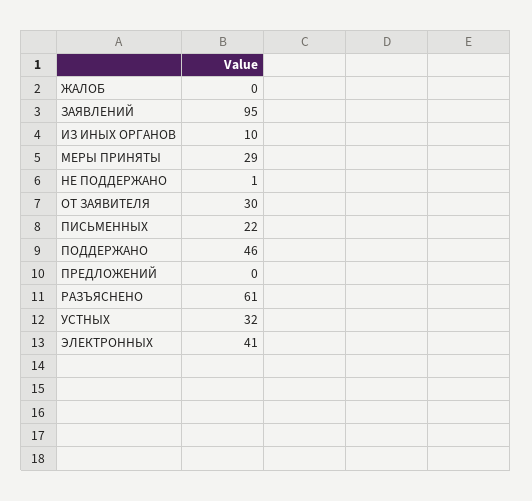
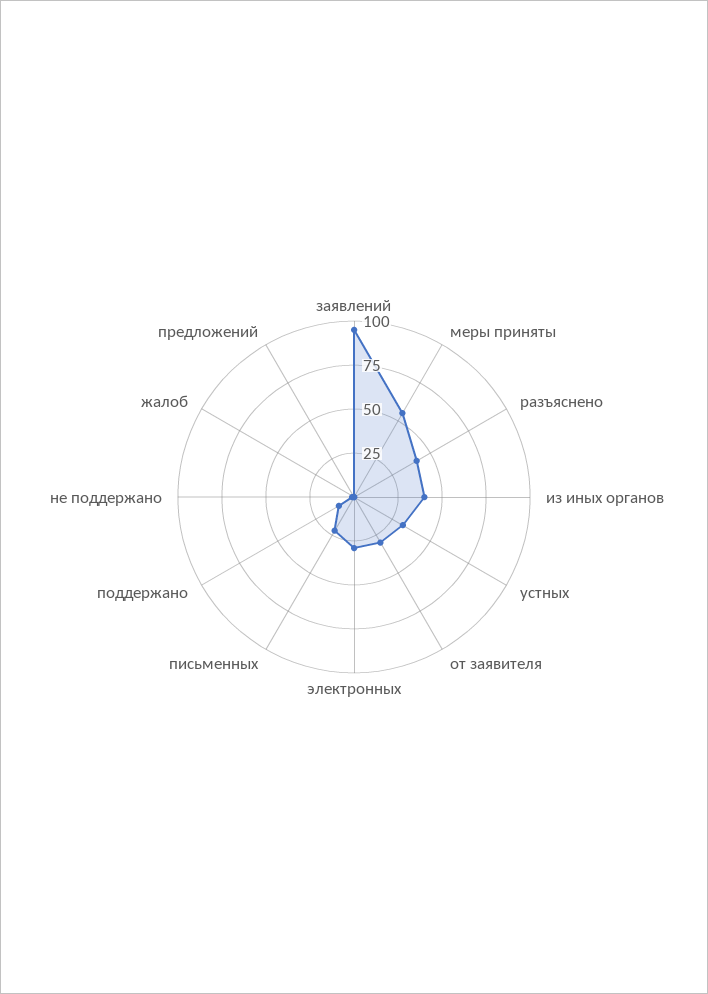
  {
    "ЖАЛОБ": 0,
    "ЗАЯВЛЕНИЙ": 95,
-   "ИЗ ИНЫХ ОРГАНОВ": 10,
+   "ИЗ ИНЫХ ОРГАНОВ": 40,
-   "МЕРЫ ПРИНЯТЫ": 29,
+   "МЕРЫ ПРИНЯТЫ": 55,
    "НЕ ПОДДЕРЖАНО": 1,
    "ОТ ЗАЯВИТЕЛЯ": 30,
    "ПИСЬМЕННЫХ": 22,
-   "ПОДДЕРЖАНО": 46,
+   "ПОДДЕРЖАНО": 10,
    "ПРЕДЛОЖЕНИЙ": 0,
-   "РАЗЪЯСНЕНО": 61,
+   "РАЗЪЯСНЕНО": 40,
    "УСТНЫХ": 32,
-   "ЭЛЕКТРОННЫХ": 41
+   "ЭЛЕКТРОННЫХ": 30
  }

